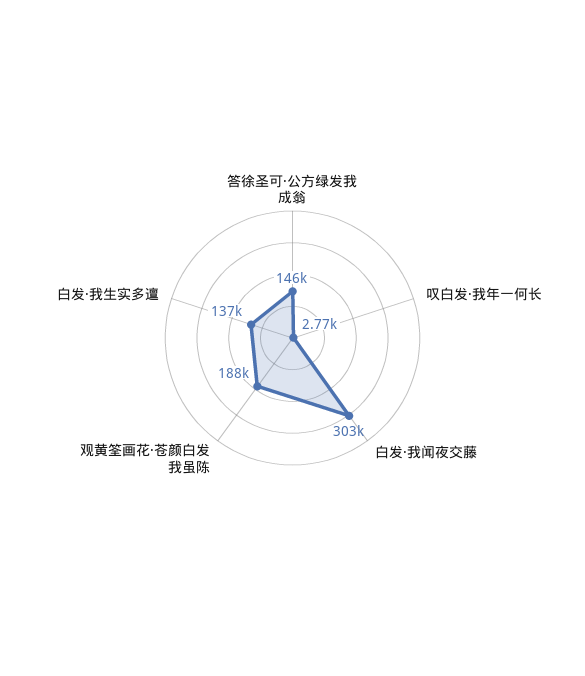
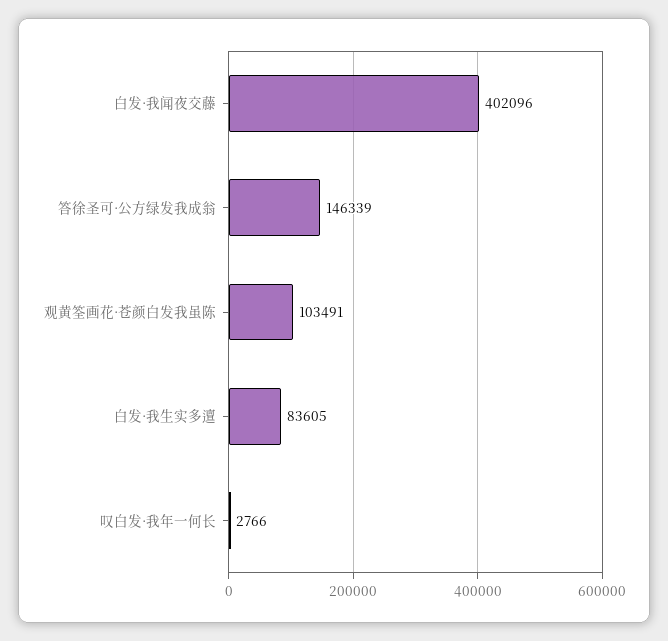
  {
    "答徐圣可·公方绿发我成翁": 146339,
    "叹白发·我年一何长": 2766,
-   "白发·我闻夜交藤": 303000,
+   "白发·我闻夜交藤": 402096,
-   "观黄筌画花·苍颜白发我虽陈": 188000,
+   "观黄筌画花·苍颜白发我虽陈": 103491,
-   "白发·我生实多邅": 137000
+   "白发·我生实多邅": 83605
  }

